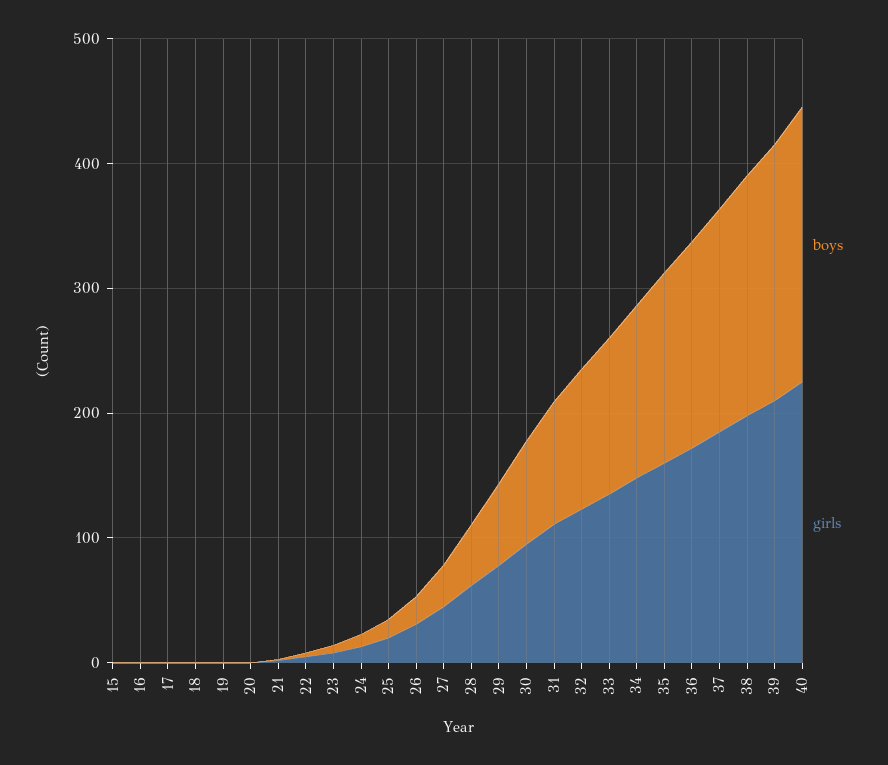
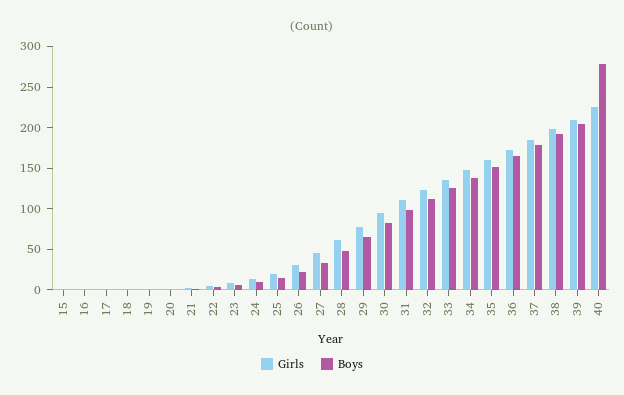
  {
    "boys": {
      "15": 0,
      "16": 0,
      "17": 0,
      "18": 0,
      "19": 0,
      "20": 0,
      "21": 0,
      "22": 0,
      "23": 10,
      "24": 10,
      "25": 20,
      "26": 20,
      "27": 30,
      "28": 50,
      "29": 70,
      "30": 80,
      "31": 100,
      "32": 110,
      "33": 130,
      "34": 140,
      "35": 150,
      "36": 170,
      "37": 180,
      "38": 190,
      "39": 210,
-     "40": 220
+     "40": 280
    },
    "girls": {
      "15": 0,
      "16": 0,
      "17": 0,
      "18": 0,
      "19": 0,
      "20": 0,
      "21": 0,
      "22": 10,
      "23": 10,
      "24": 10,
      "25": 20,
      "26": 30,
      "27": 50,
      "28": 60,
      "29": 80,
      "30": 100,
      "31": 110,
      "32": 120,
      "33": 140,
      "34": 150,
      "35": 160,
      "36": 170,
      "37": 190,
      "38": 200,
      "39": 210,
      "40": 230
    }
  }

